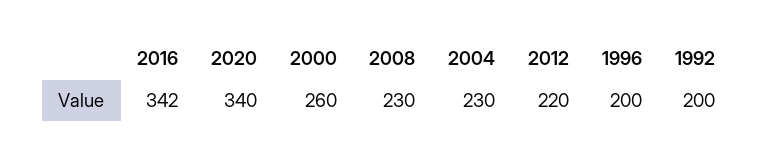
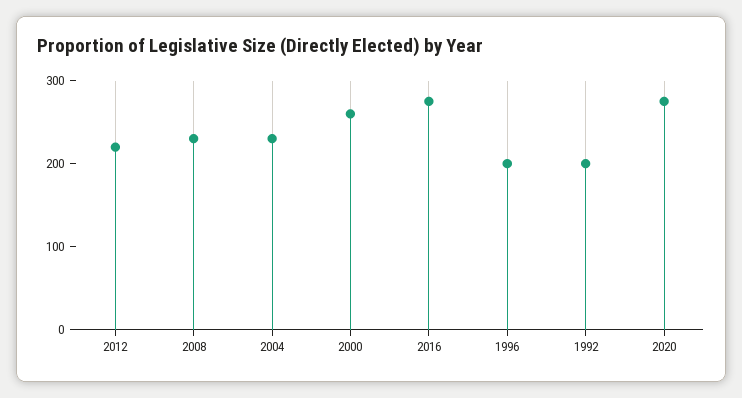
  {
-   "2016": 342,
+   "2016": 280,
-   "2020": 340,
+   "2020": 280,
    "2000": 260,
    "2008": 230,
    "2004": 230,
    "2012": 220,
    "1996": 200,
    "1992": 200
  }

